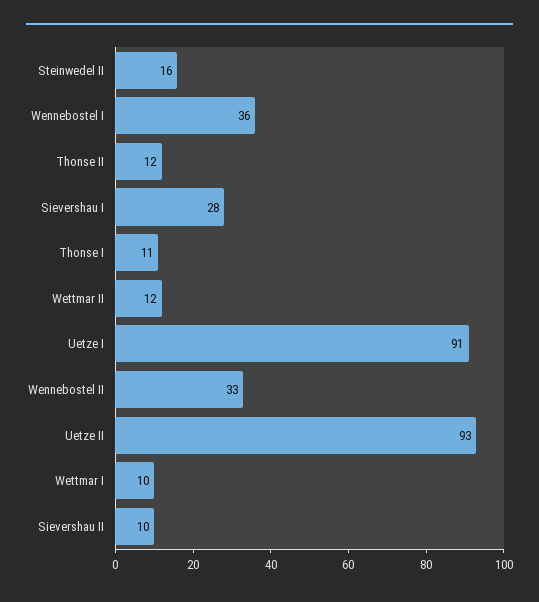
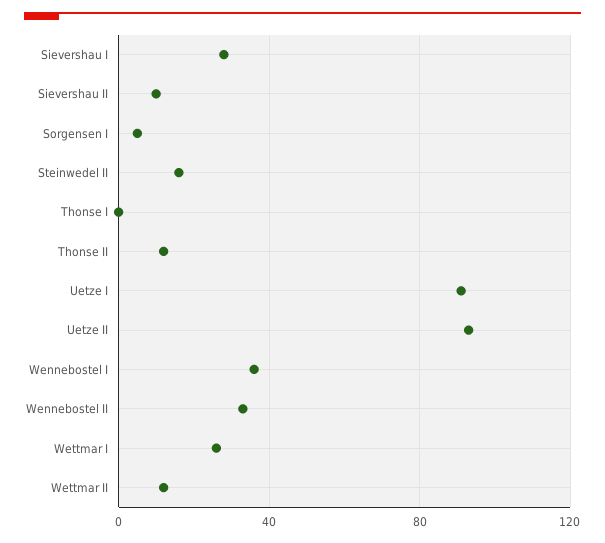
  {
    "Steinwedel II": 16,
    "Wennebostel I": 36,
    "Thonse II": 12,
    "Sievershau I": 28,
-   "Thonse I": 11,
+   "Thonse I": 0,
    "Wettmar II": 12,
    "Uetze I": 91,
    "Wennebostel II": 33,
    "Uetze II": 93,
-   "Wettmar I": 10,
+   "Wettmar I": 25,
-   "Sievershau II": 10
+   "Sievershau II": 10,
+   "Sorgensen I": 5
  }

